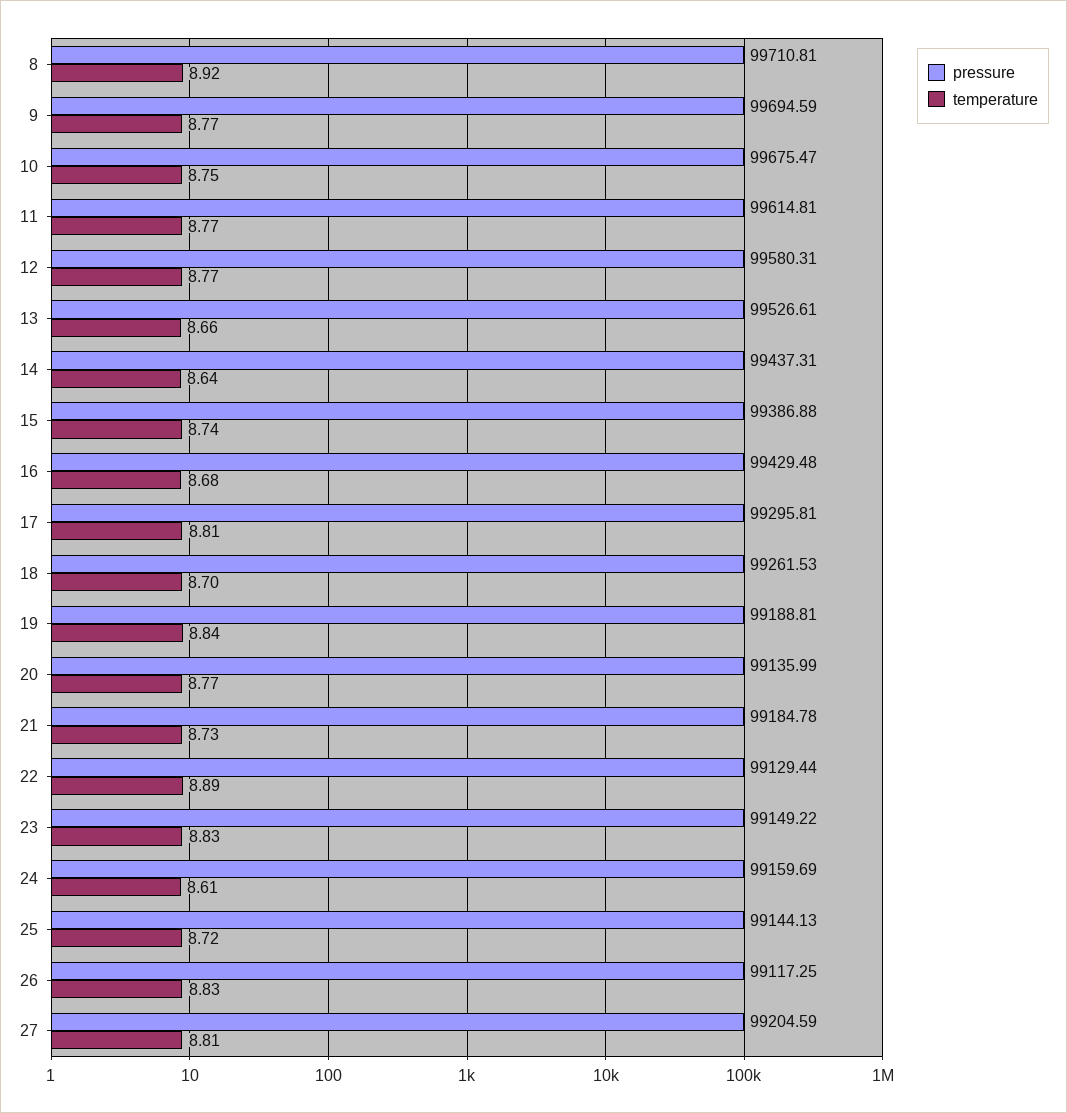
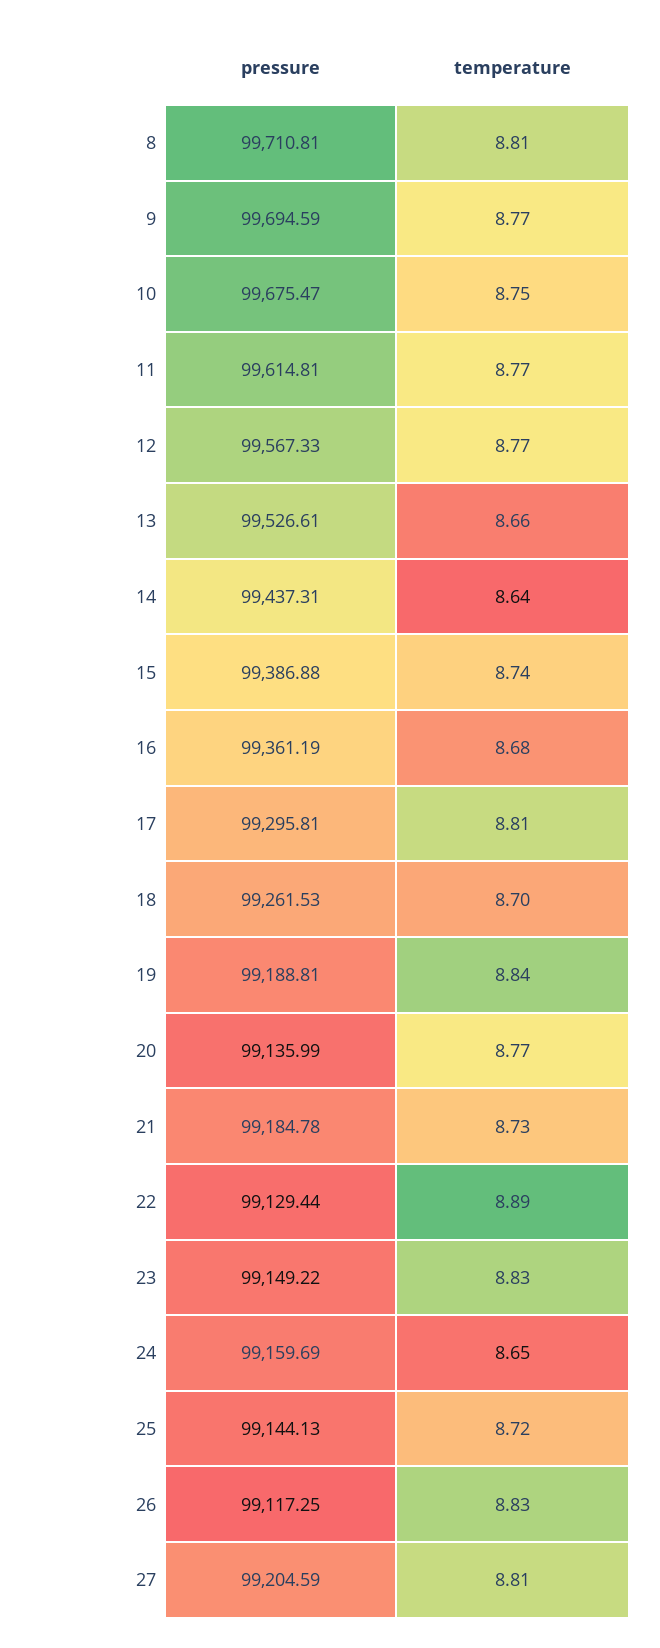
  {
    "pressure": {
      "8": 99710.81,
      "9": 99694.59,
      "10": 99675.47,
      "11": 99614.81,
-     "12": 99580.31,
+     "12": 99567.33,
      "13": 99526.61,
      "14": 99437.31,
      "15": 99386.88,
-     "16": 99429.48,
+     "16": 99361.19,
      "17": 99295.81,
      "18": 99261.53,
      "19": 99188.81,
      "20": 99135.99,
      "21": 99184.78,
      "22": 99129.44,
      "23": 99149.22,
      "24": 99159.69,
      "25": 99144.13,
      "26": 99117.25,
      "27": 99204.59
    },
    "temperature": {
-     "8": 8.92,
+     "8": 8.81,
      "9": 8.77,
      "10": 8.75,
      "11": 8.77,
      "12": 8.77,
      "13": 8.66,
      "14": 8.64,
      "15": 8.74,
      "16": 8.68,
      "17": 8.81,
      "18": 8.7,
      "19": 8.84,
      "20": 8.77,
      "21": 8.73,
      "22": 8.89,
      "23": 8.83,
-     "24": 8.61,
+     "24": 8.65,
      "25": 8.72,
      "26": 8.83,
      "27": 8.81
    }
  }

